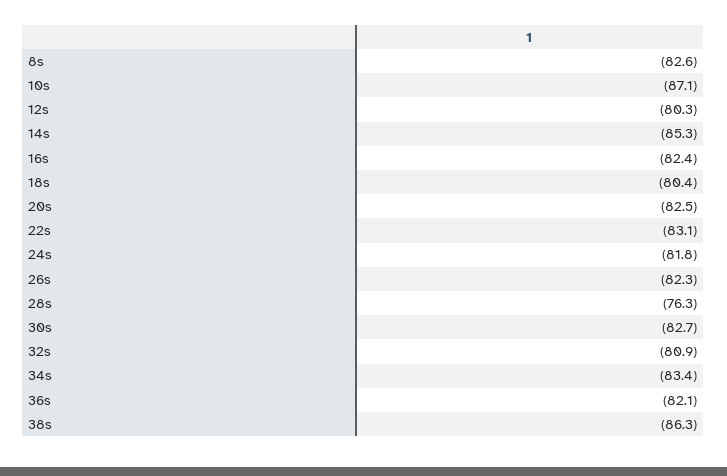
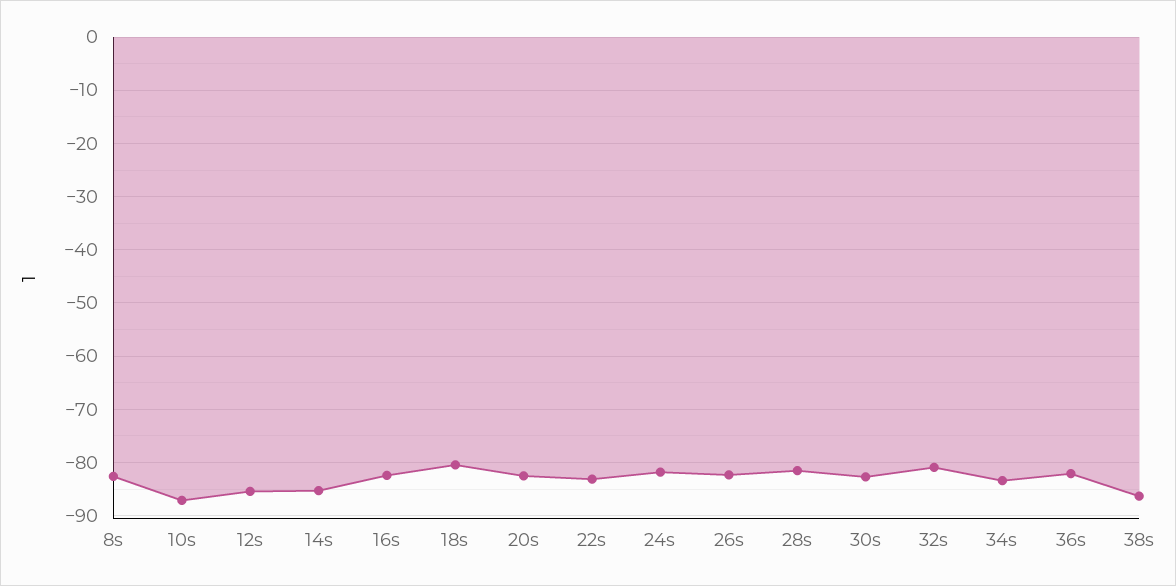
  {
    "8s": -82.6,
    "10s": -87.1,
-   "12s": -80.3,
+   "12s": -86,
    "14s": -85.3,
    "16s": -82.4,
    "18s": -80.4,
    "20s": -82.5,
    "22s": -83.1,
    "24s": -81.8,
    "26s": -82.3,
-   "28s": -76.3,
+   "28s": -82,
    "30s": -82.7,
    "32s": -80.9,
    "34s": -83.4,
    "36s": -82.1,
    "38s": -86.3
  }

